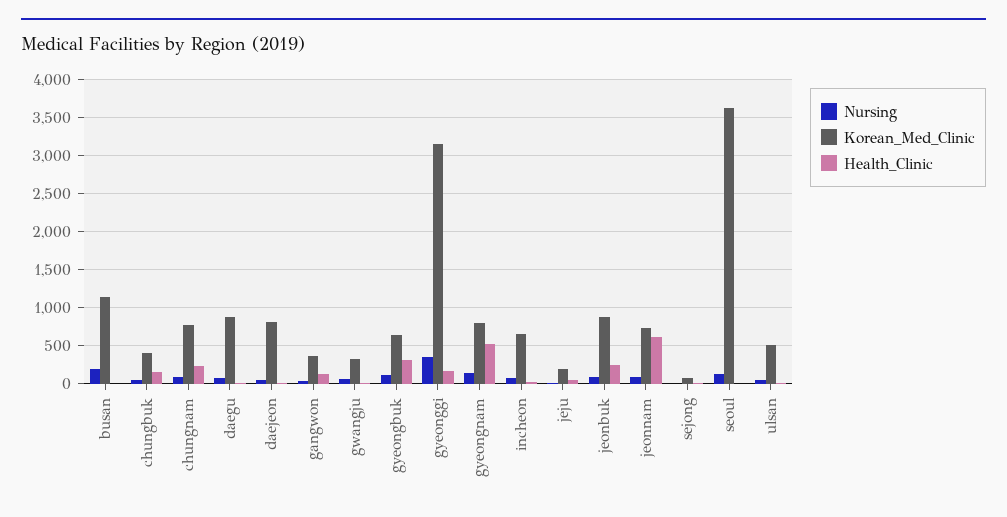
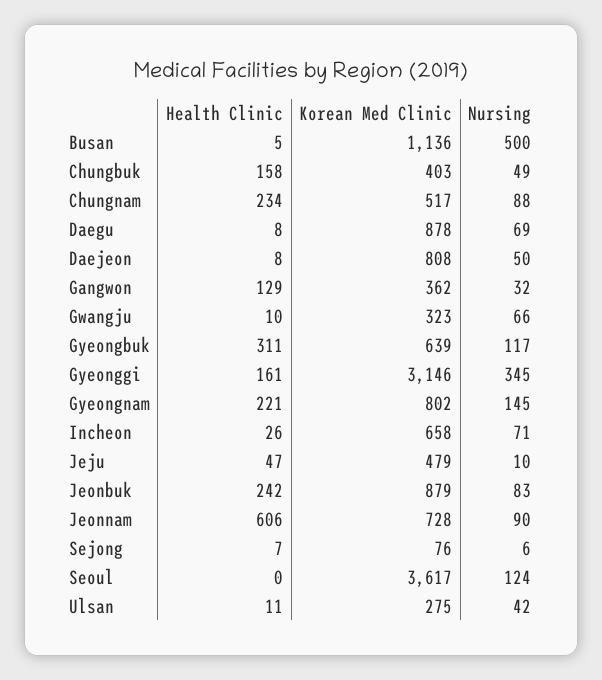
  {
    "Nursing": {
-     "busan": 200,
+     "busan": 500,
      "chungbuk": 49,
      "chungnam": 88,
      "daegu": 69,
      "daejeon": 50,
      "gangwon": 32,
      "gwangju": 66,
      "gyeongbuk": 117,
      "gyeonggi": 345,
      "gyeongnam": 145,
      "incheon": 71,
      "jeju": 10,
      "jeonbuk": 83,
      "jeonnam": 90,
      "sejong": 6,
      "seoul": 124,
      "ulsan": 42
    },
    "Korean_Med_Clinic": {
      "busan": 1136,
      "chungbuk": 403,
-     "chungnam": 800,
+     "chungnam": 517,
      "daegu": 878,
      "daejeon": 808,
      "gangwon": 362,
      "gwangju": 323,
      "gyeongbuk": 639,
      "gyeonggi": 3146,
      "gyeongnam": 802,
      "incheon": 658,
-     "jeju": 200,
+     "jeju": 479,
      "jeonbuk": 879,
      "jeonnam": 728,
      "sejong": 76,
      "seoul": 3617,
-     "ulsan": 500
+     "ulsan": 275
    },
    "Health_Clinic": {
      "busan": 5,
      "chungbuk": 158,
      "chungnam": 234,
      "daegu": 8,
      "daejeon": 8,
      "gangwon": 129,
      "gwangju": 10,
      "gyeongbuk": 311,
      "gyeonggi": 161,
-     "gyeongnam": 500,
+     "gyeongnam": 221,
      "incheon": 26,
      "jeju": 47,
      "jeonbuk": 242,
      "jeonnam": 606,
      "sejong": 7,
      "seoul": 0,
      "ulsan": 11
    }
  }

